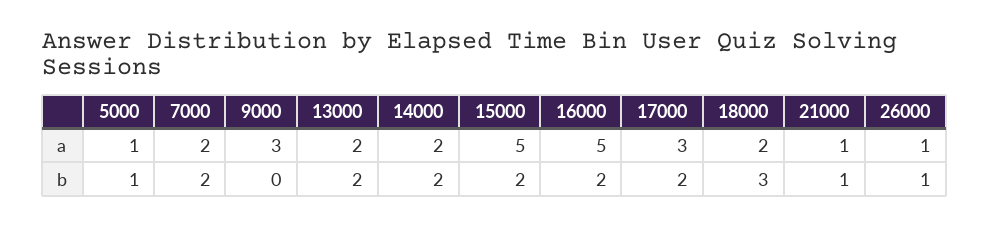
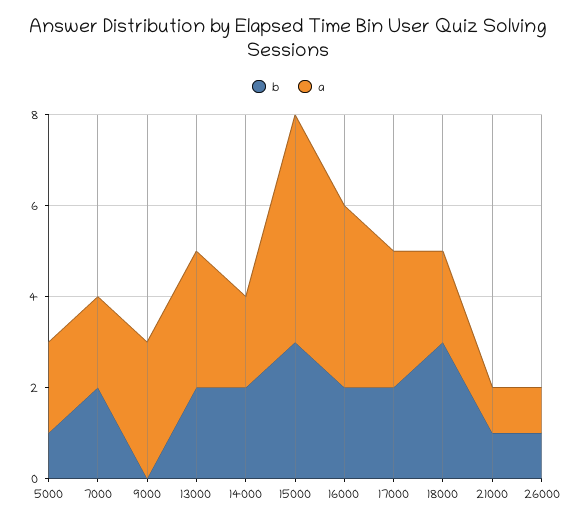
  {
    "a": {
-     "5000": 1,
+     "5000": 2,
      "7000": 2,
      "9000": 3,
-     "13000": 2,
+     "13000": 3,
      "14000": 2,
      "15000": 5,
-     "16000": 5,
+     "16000": 4,
      "17000": 3,
      "18000": 2,
      "21000": 1,
      "26000": 1
    },
    "b": {
      "5000": 1,
      "7000": 2,
      "9000": 0,
      "13000": 2,
      "14000": 2,
-     "15000": 2,
+     "15000": 3,
      "16000": 2,
      "17000": 2,
      "18000": 3,
      "21000": 1,
      "26000": 1
    }
  }

